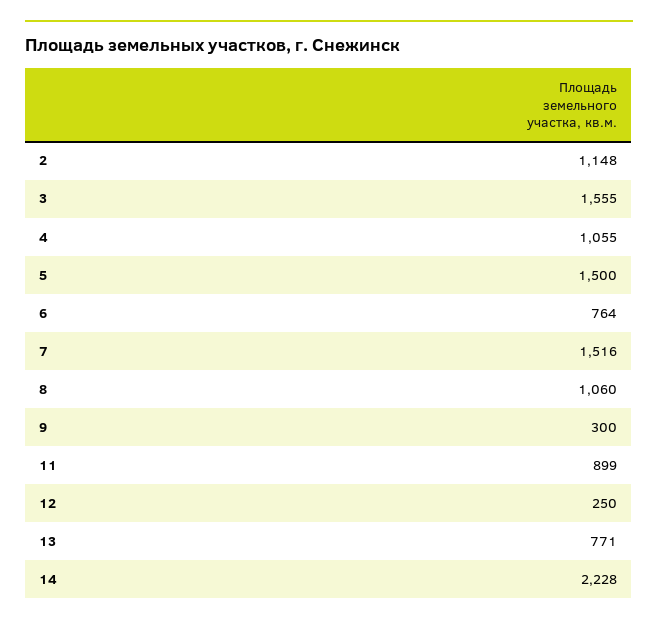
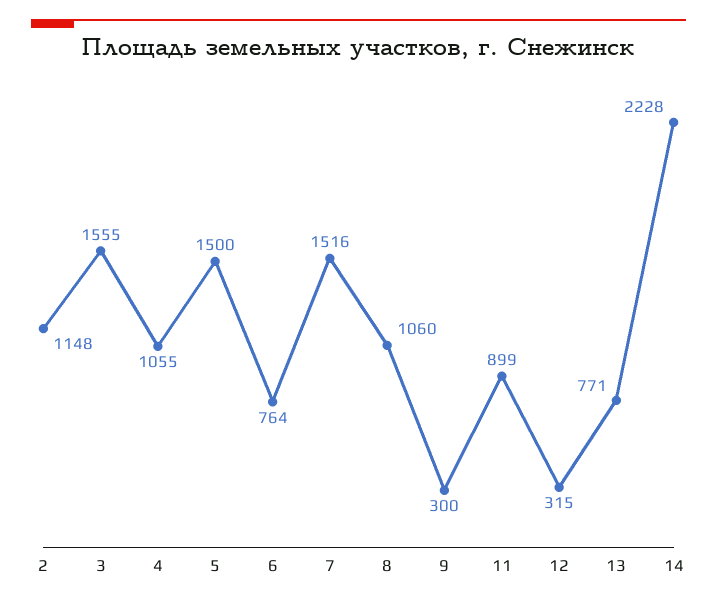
  {
    "2": 1148,
    "3": 1555,
    "4": 1055,
    "5": 1500,
    "6": 764,
    "7": 1516,
    "8": 1060,
    "9": 300,
    "11": 899,
-   "12": 250,
+   "12": 315,
    "13": 771,
    "14": 2228
  }

